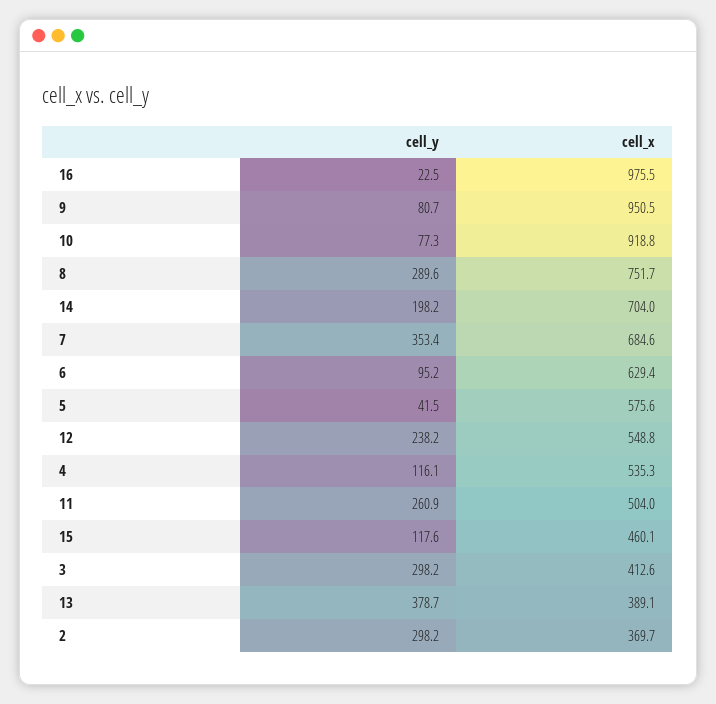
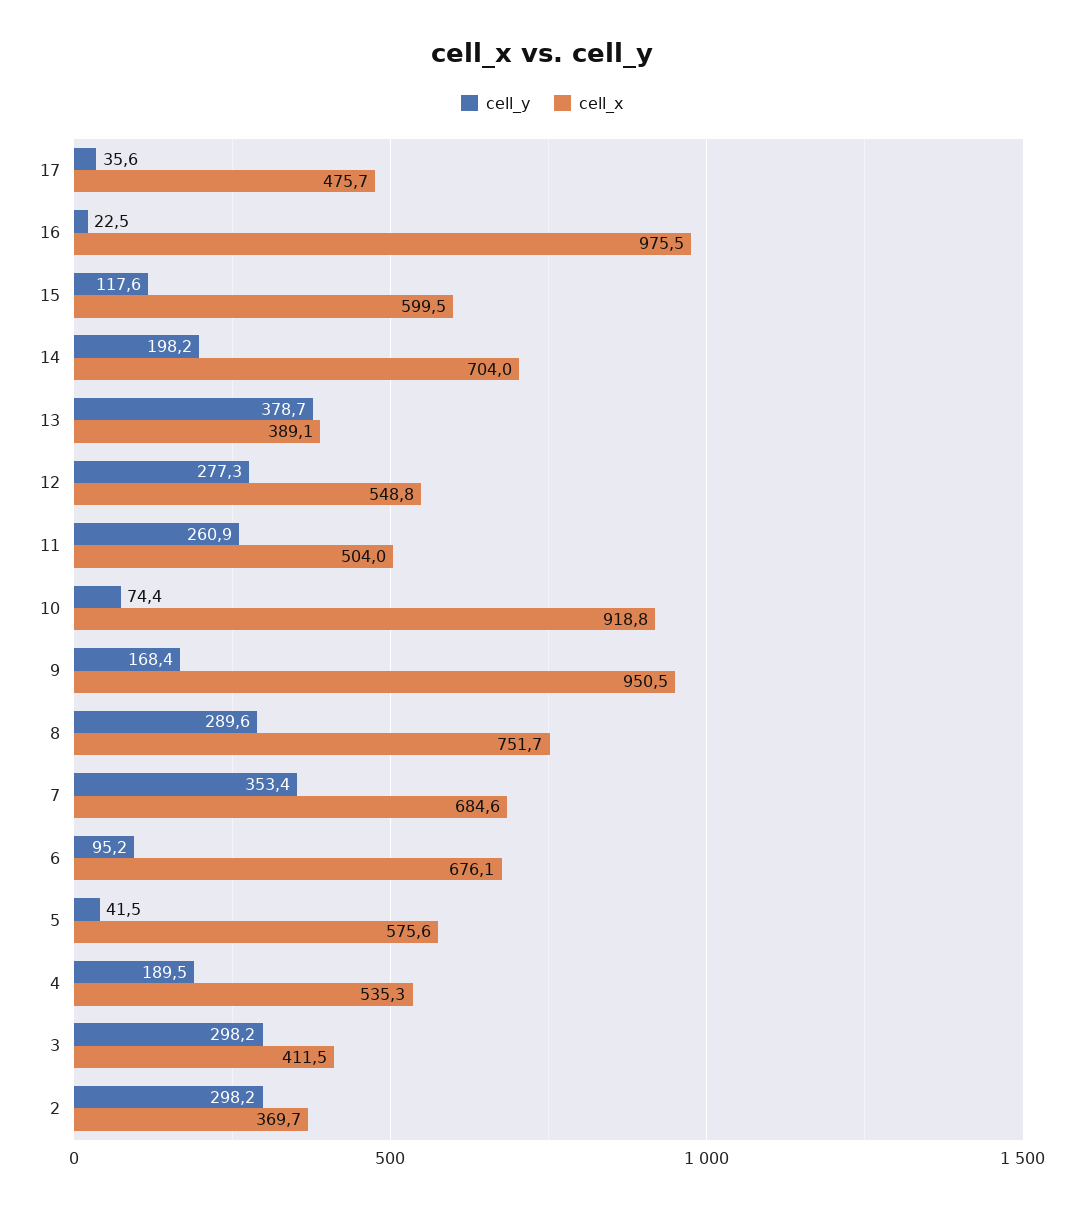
  {
    "cell_y": {
      "16": 22.5,
-     "9": 80.7,
+     "9": 168.4,
-     "10": 77.3,
+     "10": 74.4,
      "8": 289.6,
      "14": 198.2,
      "7": 353.4,
      "6": 95.2,
      "5": 41.5,
-     "12": 238.2,
+     "12": 277.3,
-     "4": 116.1,
+     "4": 189.5,
      "11": 260.9,
      "15": 117.6,
      "3": 298.2,
      "13": 378.7,
-     "2": 298.2
+     "2": 298.2,
+     "17": 35.6
    },
    "cell_x": {
      "16": 975.5,
      "9": 950.5,
      "10": 918.8,
      "8": 751.7,
      "14": 704,
      "7": 684.6,
-     "6": 629.4,
+     "6": 676.1,
      "5": 575.6,
      "12": 548.8,
      "4": 535.3,
      "11": 504,
-     "15": 460.1,
+     "15": 599.5,
-     "3": 412.6,
+     "3": 411.5,
      "13": 389.1,
-     "2": 369.7
+     "2": 369.7,
+     "17": 475.7
    }
  }

